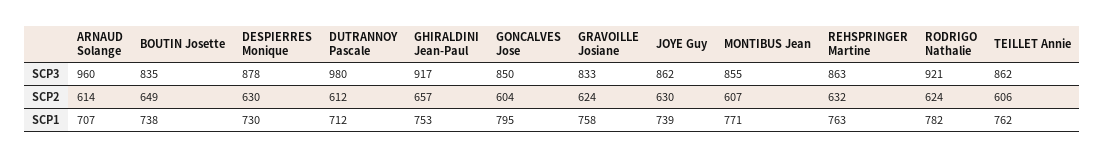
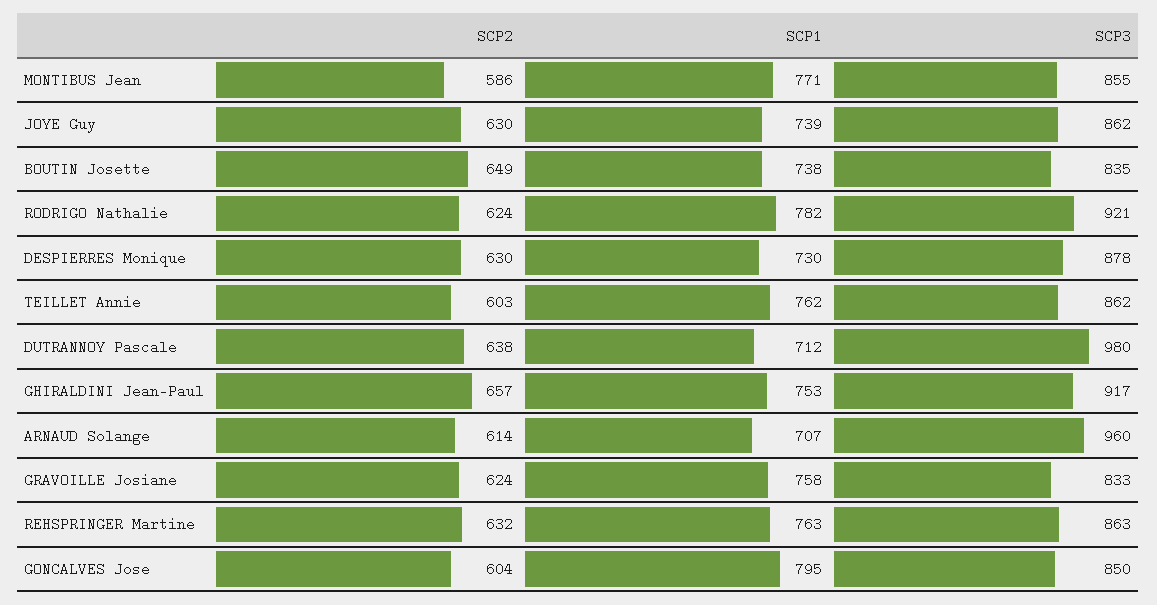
  {
    "ARNAUD Solange": {
      "SCP3": 960,
      "SCP2": 614,
      "SCP1": 707
    },
    "BOUTIN Josette": {
      "SCP3": 835,
      "SCP2": 649,
      "SCP1": 738
    },
    "DESPIERRES Monique": {
      "SCP3": 878,
      "SCP2": 630,
      "SCP1": 730
    },
    "DUTRANNOY Pascale": {
      "SCP3": 980,
-     "SCP2": 612,
+     "SCP2": 638,
      "SCP1": 712
    },
    "GHIRALDINI Jean-Paul": {
      "SCP3": 917,
      "SCP2": 657,
      "SCP1": 753
    },
    "GONCALVES Jose": {
      "SCP3": 850,
      "SCP2": 604,
      "SCP1": 795
    },
    "GRAVOILLE Josiane": {
      "SCP3": 833,
      "SCP2": 624,
      "SCP1": 758
    },
    "JOYE Guy": {
      "SCP3": 862,
      "SCP2": 630,
      "SCP1": 739
    },
    "MONTIBUS Jean": {
      "SCP3": 855,
-     "SCP2": 607,
+     "SCP2": 586,
      "SCP1": 771
    },
    "REHSPRINGER Martine": {
      "SCP3": 863,
      "SCP2": 632,
      "SCP1": 763
    },
    "RODRIGO Nathalie": {
      "SCP3": 921,
      "SCP2": 624,
      "SCP1": 782
    },
    "TEILLET Annie": {
      "SCP3": 862,
-     "SCP2": 606,
+     "SCP2": 603,
      "SCP1": 762
    }
  }

